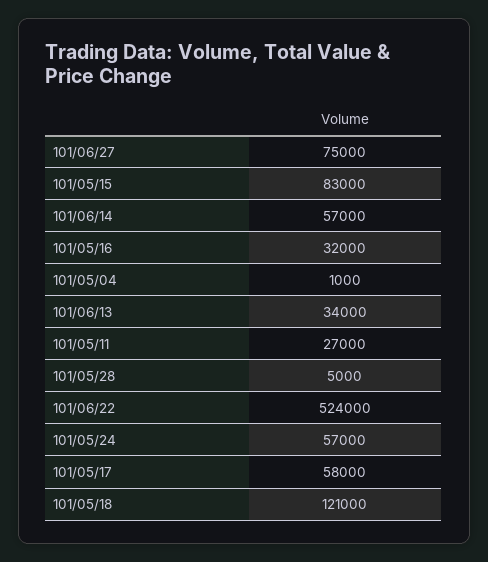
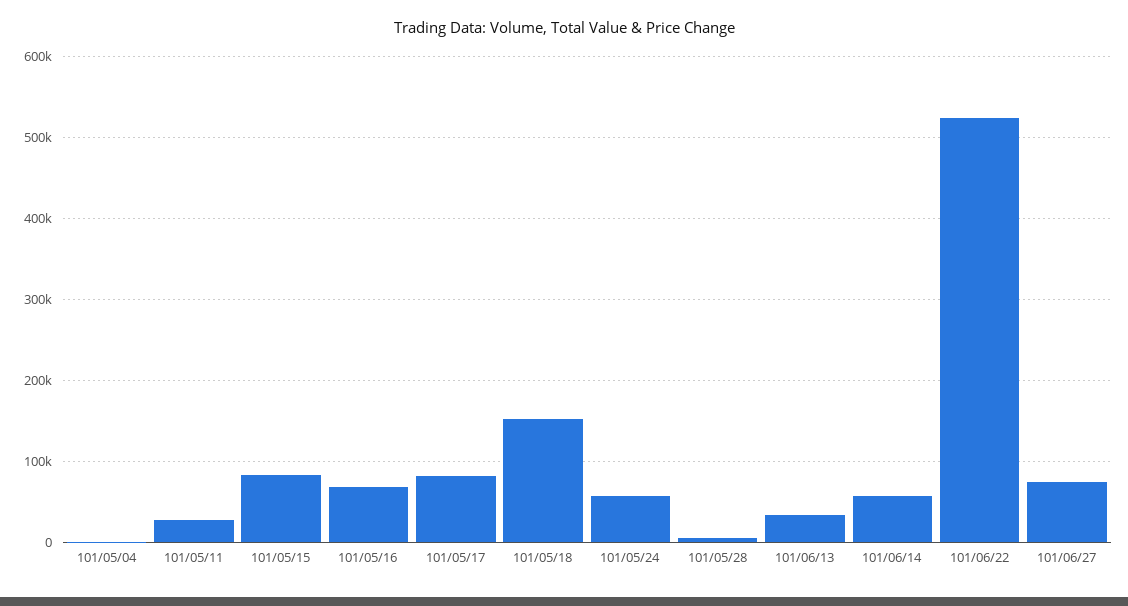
  {
    "101/06/27": 75000,
    "101/05/15": 83000,
    "101/06/14": 57000,
-   "101/05/16": 32000,
+   "101/05/16": 70000,
    "101/05/04": 1000,
    "101/06/13": 34000,
    "101/05/11": 27000,
    "101/05/28": 5000,
    "101/06/22": 524000,
    "101/05/24": 57000,
-   "101/05/17": 58000,
+   "101/05/17": 80000,
-   "101/05/18": 121000
+   "101/05/18": 150000
  }

